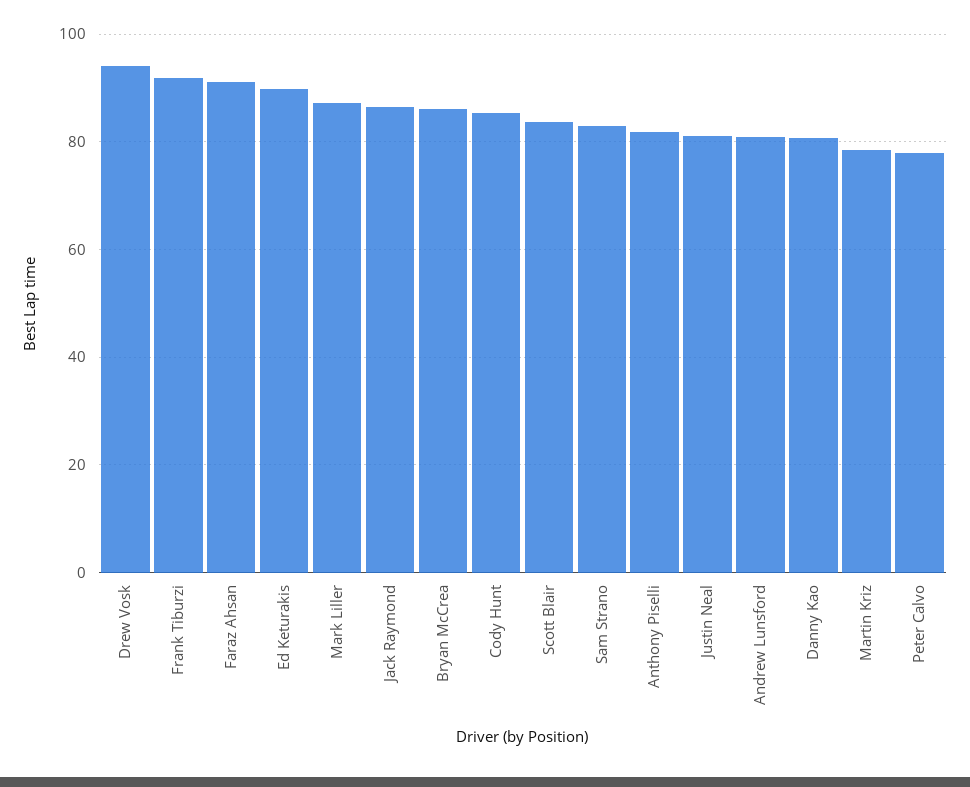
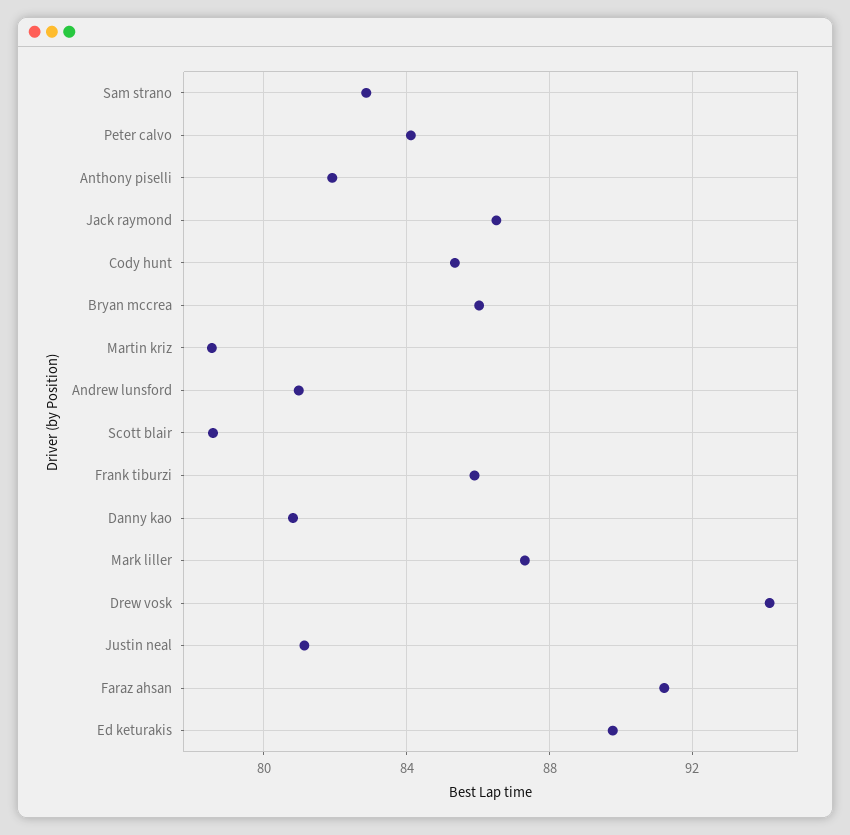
  {
    "Drew Vosk": 94,
-   "Frank Tiburzi": 92,
+   "Frank Tiburzi": 86,
    "Faraz Ahsan": 91,
    "Ed Keturakis": 90,
    "Mark Liller": 87.5,
    "Jack Raymond": 86.5,
    "Bryan McCrea": 86,
    "Cody Hunt": 85.5,
-   "Scott Blair": 84,
+   "Scott Blair": 78.5,
    "Sam Strano": 83,
    "Anthony Piselli": 82,
    "Justin Neal": 81,
    "Andrew Lunsford": 81,
    "Danny Kao": 81,
    "Martin Kriz": 78.5,
-   "Peter Calvo": 78
+   "Peter Calvo": 84
  }

